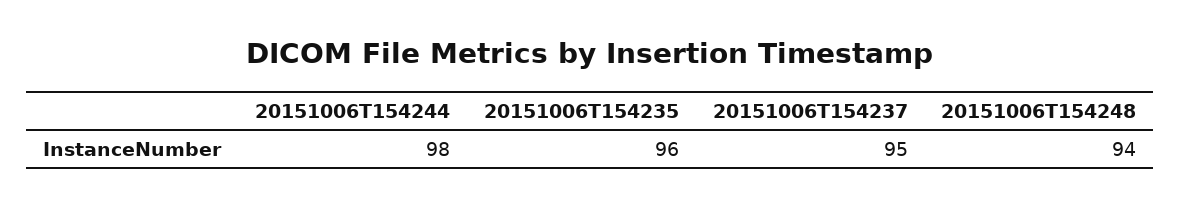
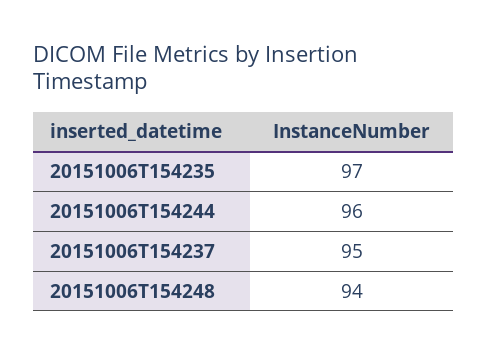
  {
-   "20151006T154244": 98,
+   "20151006T154244": 96,
-   "20151006T154235": 96,
+   "20151006T154235": 97,
    "20151006T154237": 95,
    "20151006T154248": 94
  }

